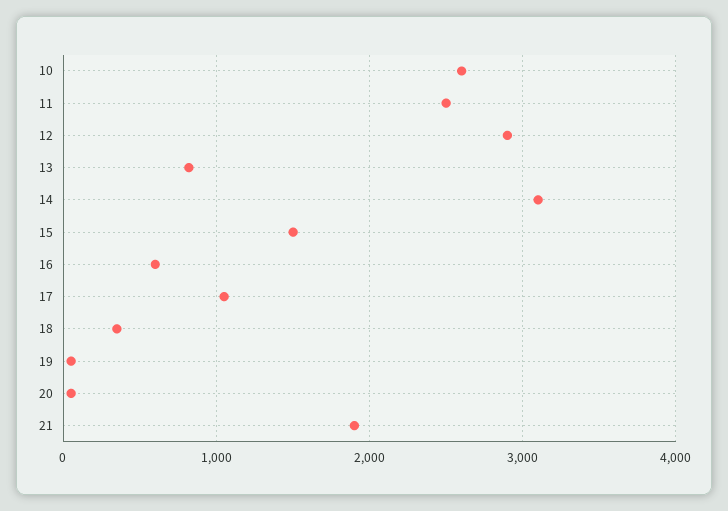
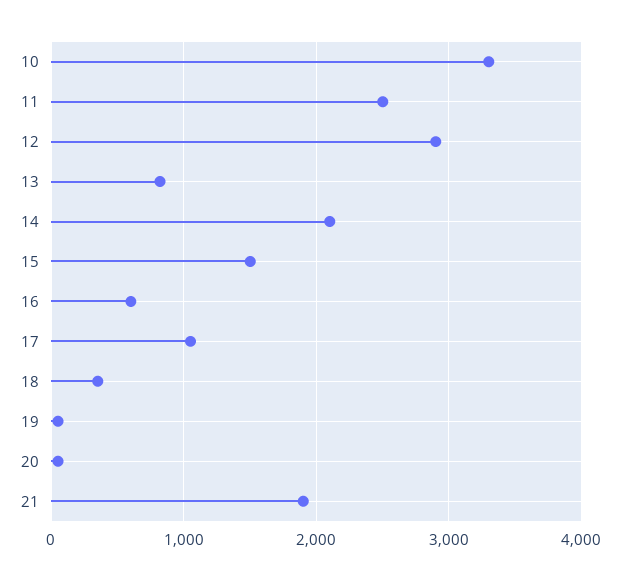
  {
-   "10": 2600,
+   "10": 3300,
    "11": 2500,
    "12": 2900,
    "13": 800,
-   "14": 3100,
+   "14": 2100,
    "15": 1500,
    "16": 600,
    "17": 1100,
    "18": 400,
    "19": 100,
    "20": 100,
    "21": 1900
  }

